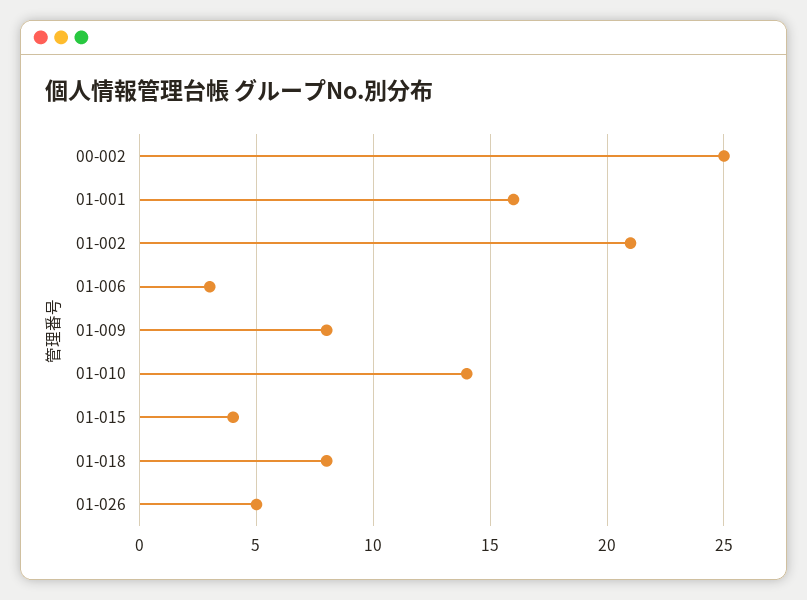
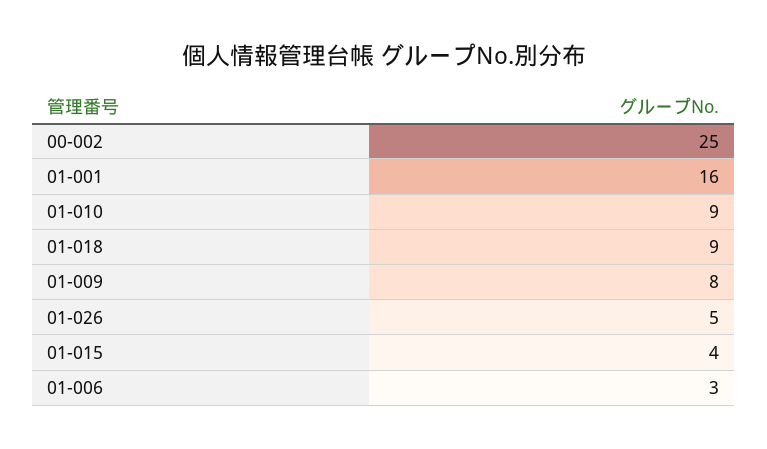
  {
    "00-002": 25,
    "01-001": 16,
-   "01-002": 21,
    "01-006": 3,
    "01-009": 8,
-   "01-010": 14,
+   "01-010": 9,
    "01-015": 4,
-   "01-018": 8,
+   "01-018": 9,
    "01-026": 5
  }

